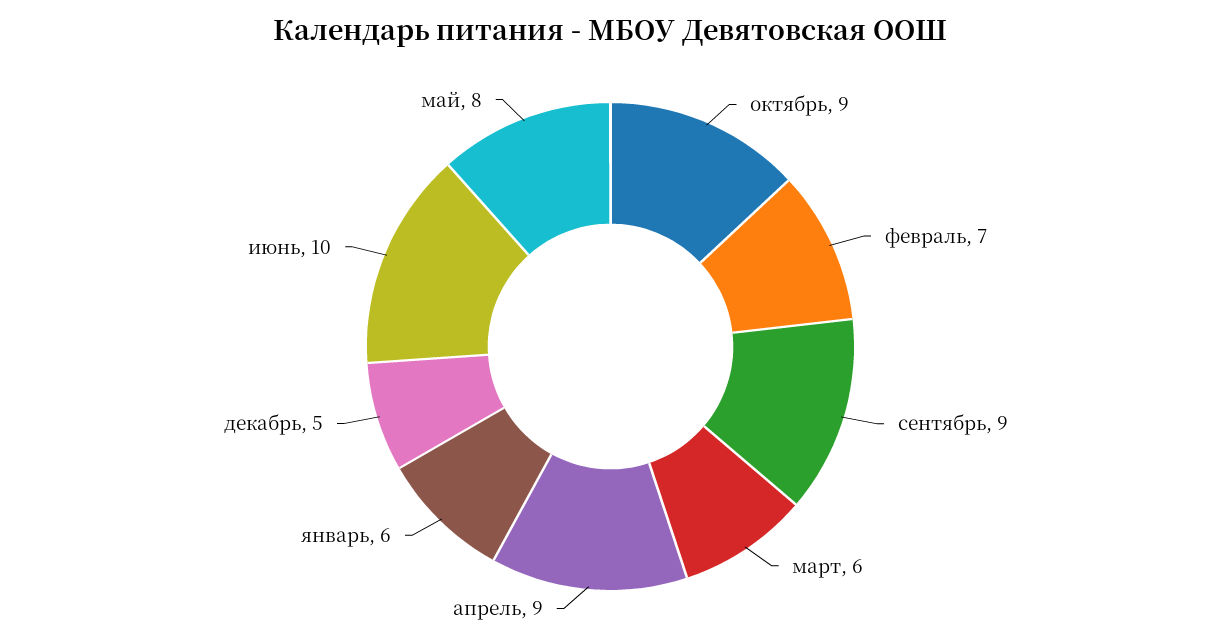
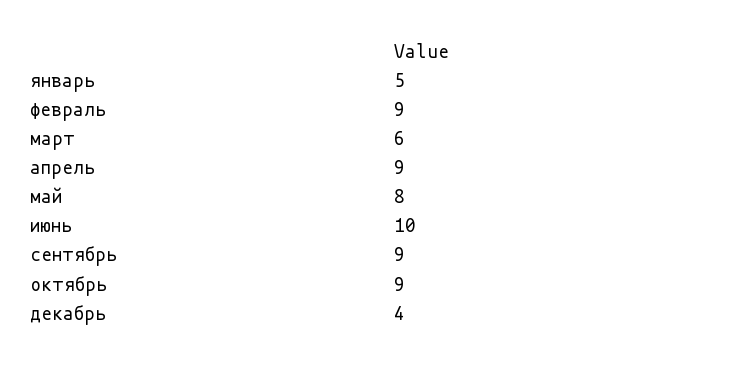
  {
    "октябрь": 9,
-   "февраль": 7,
+   "февраль": 9,
    "сентябрь": 9,
    "март": 6,
    "апрель": 9,
-   "январь": 6,
+   "январь": 5,
-   "декабрь": 5,
+   "декабрь": 4,
    "июнь": 10,
    "май": 8
  }

